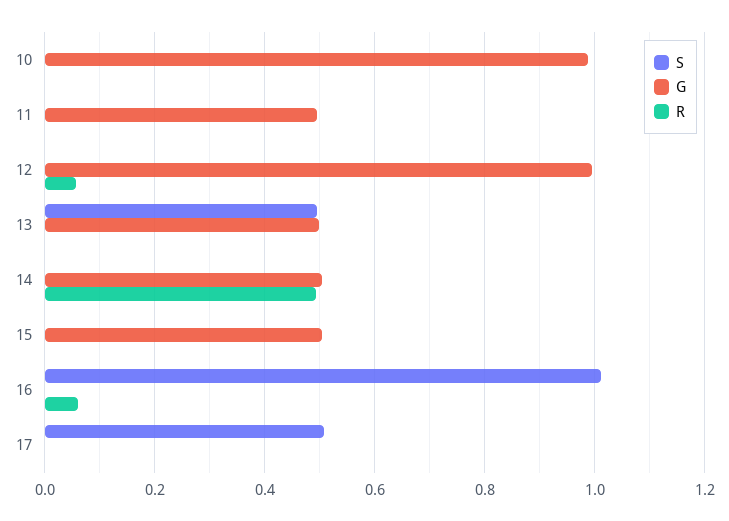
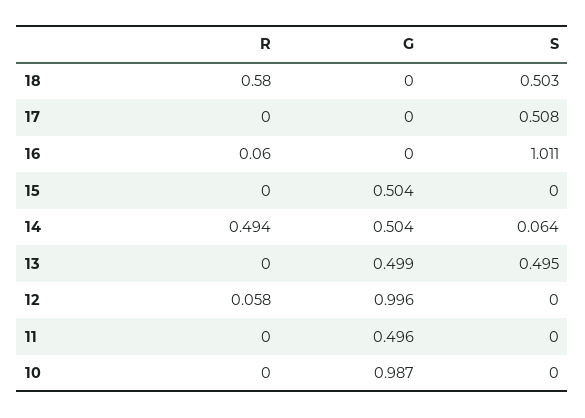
  {
    "S": {
      "10": 0,
      "11": 0,
      "12": 0,
      "13": 0.495,
-     "14": 0,
+     "14": 0.064,
      "15": 0,
      "16": 1.011,
-     "17": 0.508
+     "17": 0.508,
+     "18": 0.503
    },
    "G": {
      "10": 0.987,
      "11": 0.496,
      "12": 0.996,
      "13": 0.499,
      "14": 0.504,
      "15": 0.504,
      "16": 0,
-     "17": 0
+     "17": 0,
+     "18": 0
    },
    "R": {
      "10": 0,
      "11": 0,
      "12": 0.058,
      "13": 0,
      "14": 0.494,
      "15": 0,
      "16": 0.06,
-     "17": 0
+     "17": 0,
+     "18": 0.58
    }
  }

